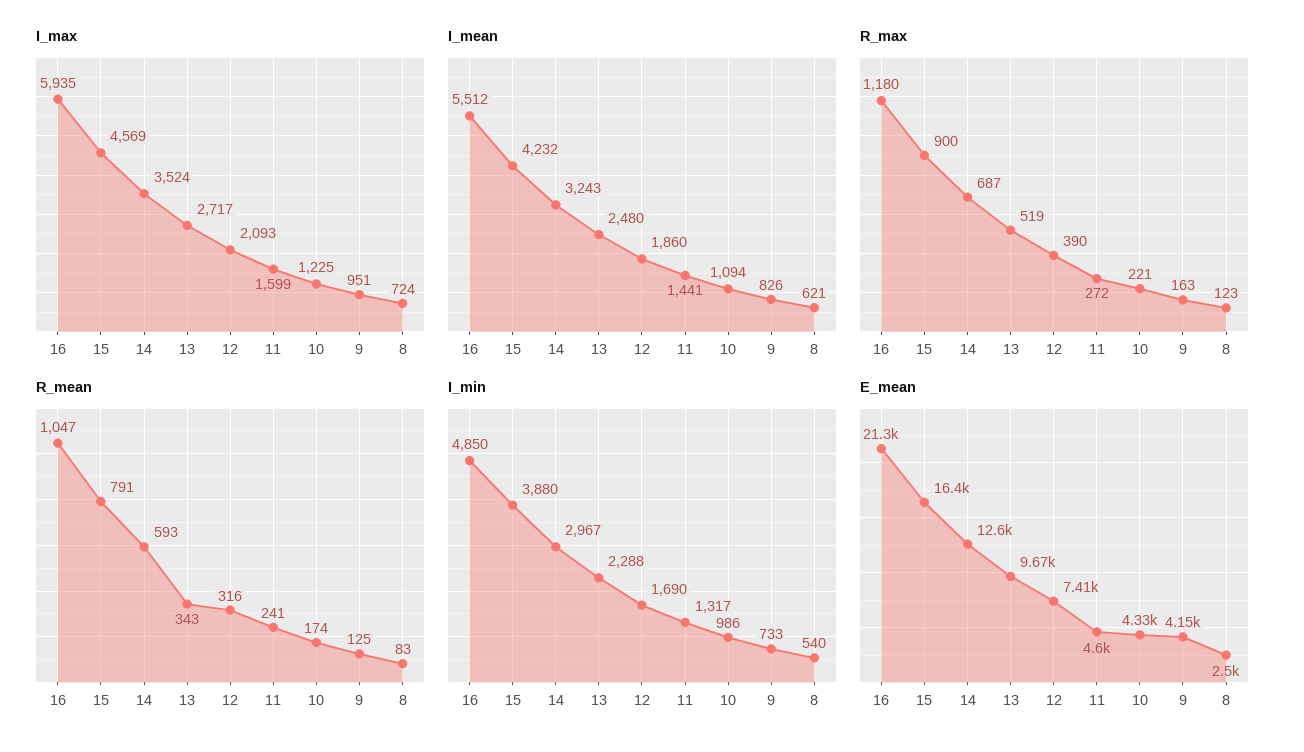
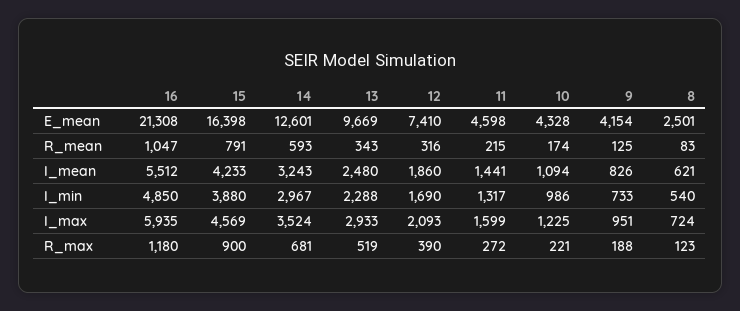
  {
    "I_max": {
      "16": 5935,
      "15": 4569,
      "14": 3524,
-     "13": 2717,
+     "13": 2933,
      "12": 2093,
      "11": 1599,
      "10": 1225,
      "9": 951,
      "8": 724
    },
    "I_mean": {
      "16": 5512,
-     "15": 4232,
+     "15": 4233,
      "14": 3243,
      "13": 2480,
      "12": 1860,
      "11": 1441,
      "10": 1094,
      "9": 826,
      "8": 621
    },
    "R_max": {
      "16": 1180,
      "15": 900,
-     "14": 687,
+     "14": 681,
      "13": 519,
      "12": 390,
      "11": 272,
      "10": 221,
-     "9": 163,
+     "9": 188,
      "8": 123
    },
    "R_mean": {
      "16": 1047,
      "15": 791,
      "14": 593,
      "13": 343,
      "12": 316,
-     "11": 241,
+     "11": 215,
      "10": 174,
      "9": 125,
      "8": 83
    },
    "I_min": {
      "16": 4850,
      "15": 3880,
      "14": 2967,
      "13": 2288,
      "12": 1690,
      "11": 1317,
      "10": 986,
      "9": 733,
      "8": 540
    },
    "E_mean": {
      "16": 21308,
      "15": 16398,
      "14": 12601,
      "13": 9669,
      "12": 7410,
      "11": 4598,
      "10": 4328,
      "9": 4154,
      "8": 2501
    }
  }

